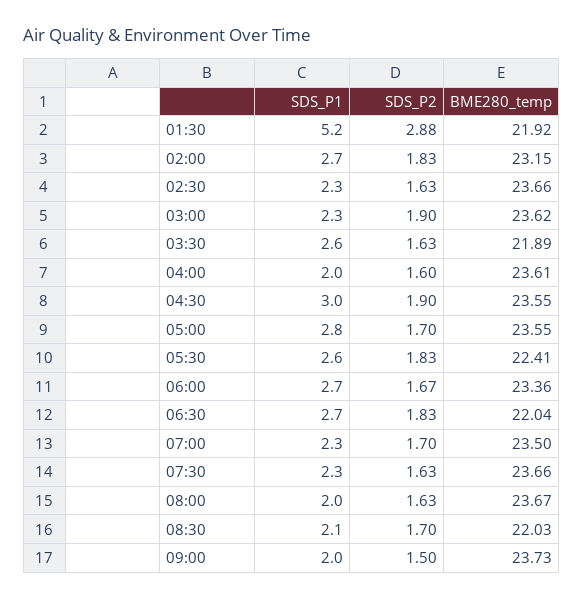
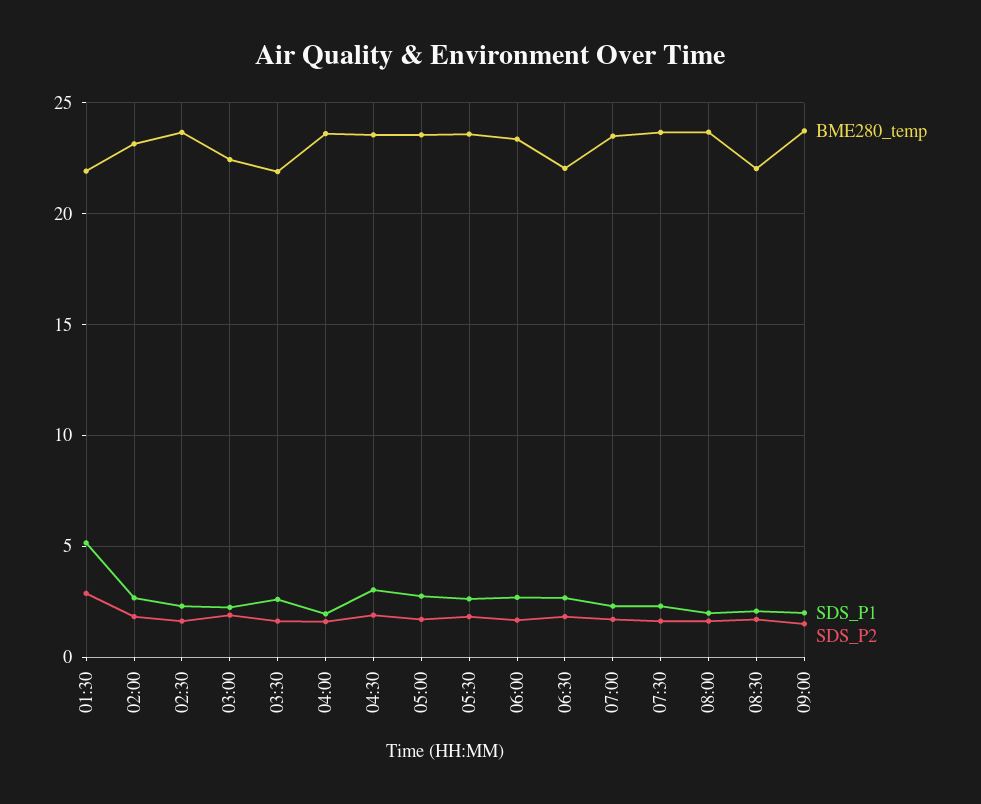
  {
    "SDS_P1": {
      "01:30": 5.2,
      "02:00": 2.7,
      "02:30": 2.3,
      "03:00": 2.3,
      "03:30": 2.6,
      "04:00": 2,
      "04:30": 3,
      "05:00": 2.8,
      "05:30": 2.6,
      "06:00": 2.7,
      "06:30": 2.7,
      "07:00": 2.3,
      "07:30": 2.3,
      "08:00": 2,
      "08:30": 2.1,
      "09:00": 2
    },
    "SDS_P2": {
      "01:30": 2.88,
      "02:00": 1.83,
      "02:30": 1.63,
      "03:00": 1.9,
      "03:30": 1.63,
      "04:00": 1.6,
      "04:30": 1.9,
      "05:00": 1.7,
      "05:30": 1.83,
      "06:00": 1.67,
      "06:30": 1.83,
      "07:00": 1.7,
      "07:30": 1.63,
      "08:00": 1.63,
      "08:30": 1.7,
      "09:00": 1.5
    },
    "BME280_temp": {
      "01:30": 21.92,
      "02:00": 23.15,
      "02:30": 23.66,
-     "03:00": 23.62,
+     "03:00": 22.5,
      "03:30": 21.89,
      "04:00": 23.61,
      "04:30": 23.55,
      "05:00": 23.55,
-     "05:30": 22.41,
+     "05:30": 23.5,
      "06:00": 23.36,
      "06:30": 22.04,
      "07:00": 23.5,
      "07:30": 23.66,
      "08:00": 23.67,
      "08:30": 22.03,
      "09:00": 23.73
    }
  }

